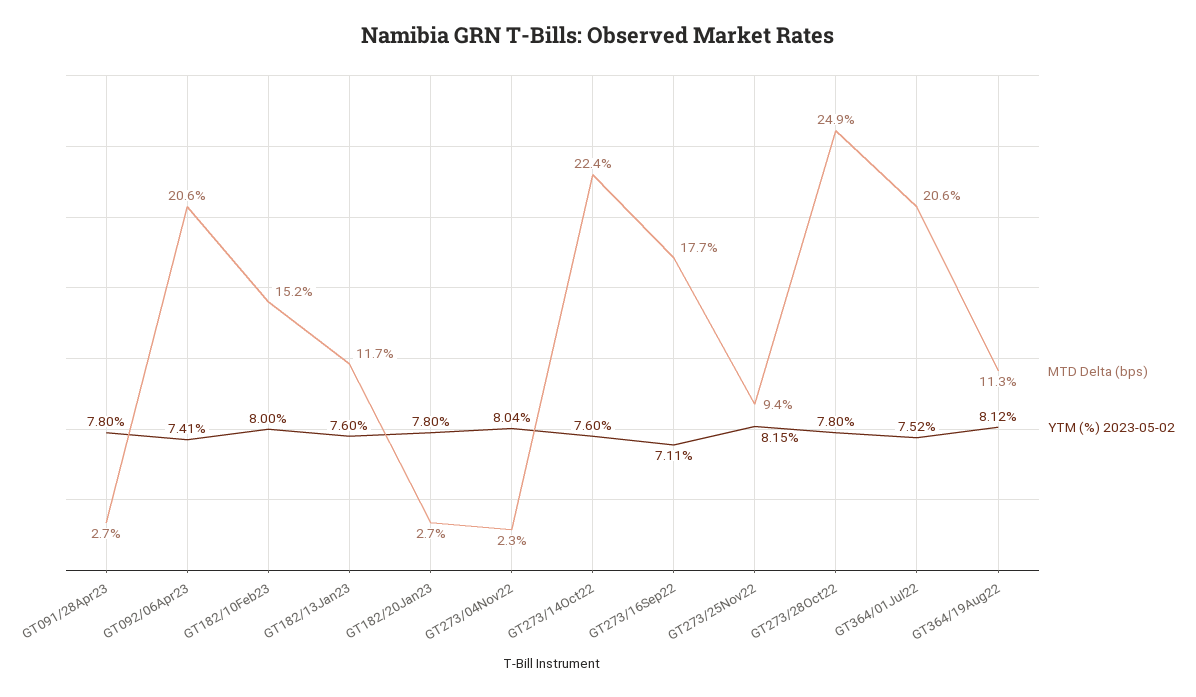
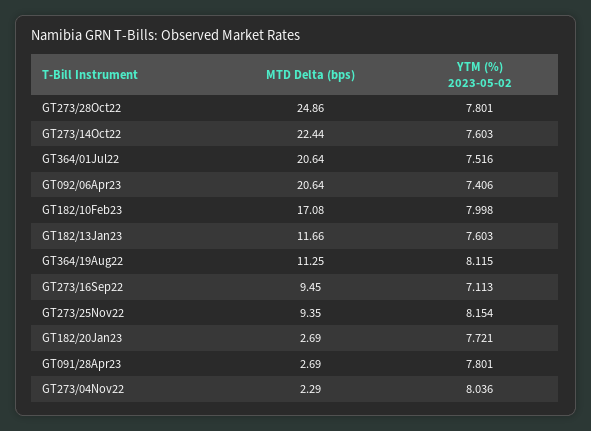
  {
    "MTD Delta (bps)": {
      "GT091/28Apr23": 2.69,
      "GT092/06Apr23": 20.64,
-     "GT182/10Feb23": 15.2,
+     "GT182/10Feb23": 17.08,
      "GT182/13Jan23": 11.66,
      "GT182/20Jan23": 2.69,
      "GT273/04Nov22": 2.29,
      "GT273/14Oct22": 22.44,
-     "GT273/16Sep22": 17.7,
+     "GT273/16Sep22": 9.45,
      "GT273/25Nov22": 9.35,
      "GT273/28Oct22": 24.86,
      "GT364/01Jul22": 20.64,
      "GT364/19Aug22": 11.25
    },
    "YTM (%) 2023-05-02": {
      "GT091/28Apr23": 7.801,
      "GT092/06Apr23": 7.406,
      "GT182/10Feb23": 7.998,
      "GT182/13Jan23": 7.603,
-     "GT182/20Jan23": 7.8,
+     "GT182/20Jan23": 7.721,
      "GT273/04Nov22": 8.036,
      "GT273/14Oct22": 7.603,
      "GT273/16Sep22": 7.113,
      "GT273/25Nov22": 8.154,
      "GT273/28Oct22": 7.801,
      "GT364/01Jul22": 7.516,
      "GT364/19Aug22": 8.115
    }
  }

